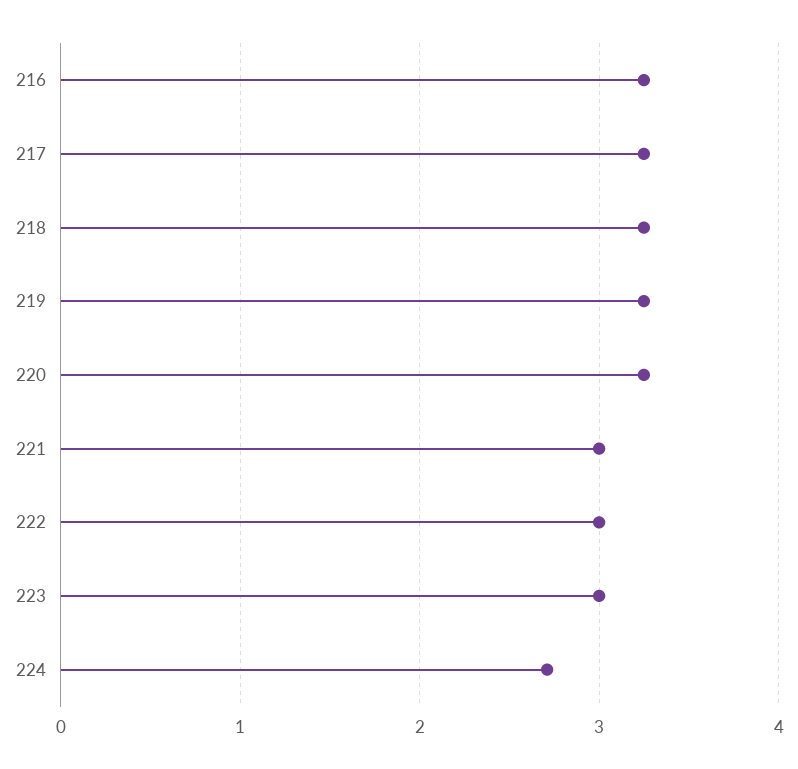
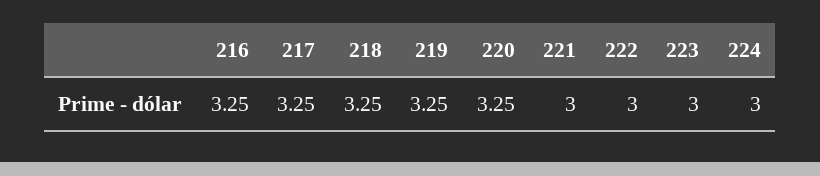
  {
    "216": 3.25,
    "217": 3.25,
    "218": 3.25,
    "219": 3.25,
    "220": 3.25,
    "221": 3,
    "222": 3,
    "223": 3,
-   "224": 2.7
+   "224": 3
  }

